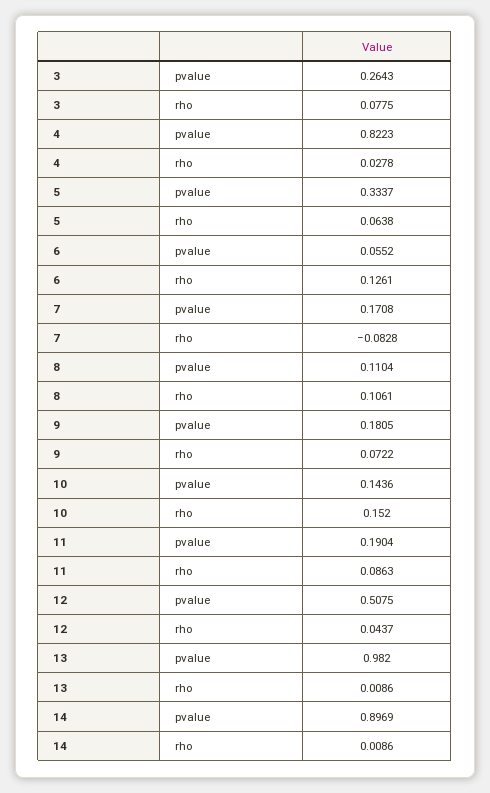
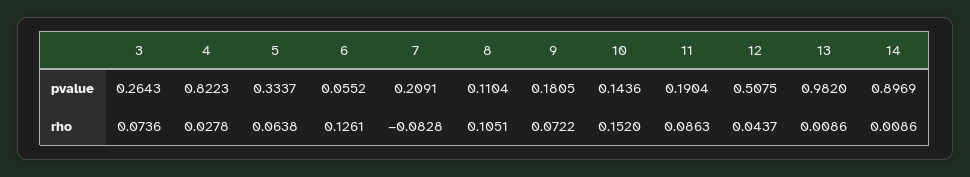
  {
    "3": {
      "pvalue": 0.2643,
-     "rho": 0.0775
+     "rho": 0.0736
    },
    "4": {
      "pvalue": 0.8223,
      "rho": 0.0278
    },
    "5": {
      "pvalue": 0.3337,
      "rho": 0.0638
    },
    "6": {
      "pvalue": 0.0552,
      "rho": 0.1261
    },
    "7": {
-     "pvalue": 0.1708,
+     "pvalue": 0.2091,
      "rho": -0.0828
    },
    "8": {
      "pvalue": 0.1104,
-     "rho": 0.1061
+     "rho": 0.1051
    },
    "9": {
      "pvalue": 0.1805,
      "rho": 0.0722
    },
    "10": {
      "pvalue": 0.1436,
      "rho": 0.152
    },
    "11": {
      "pvalue": 0.1904,
      "rho": 0.0863
    },
    "12": {
      "pvalue": 0.5075,
      "rho": 0.0437
    },
    "13": {
      "pvalue": 0.982,
      "rho": 0.0086
    },
    "14": {
      "pvalue": 0.8969,
      "rho": 0.0086
    }
  }

